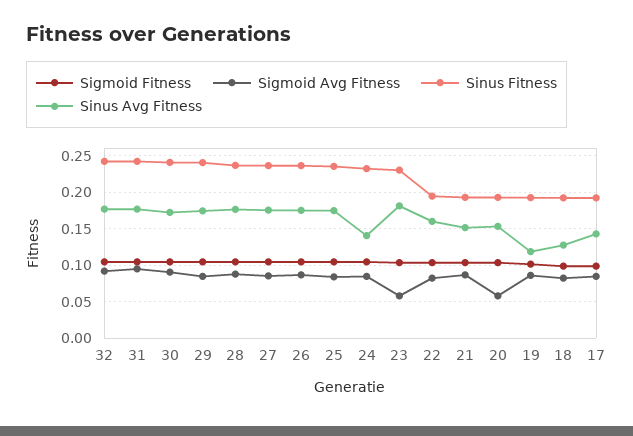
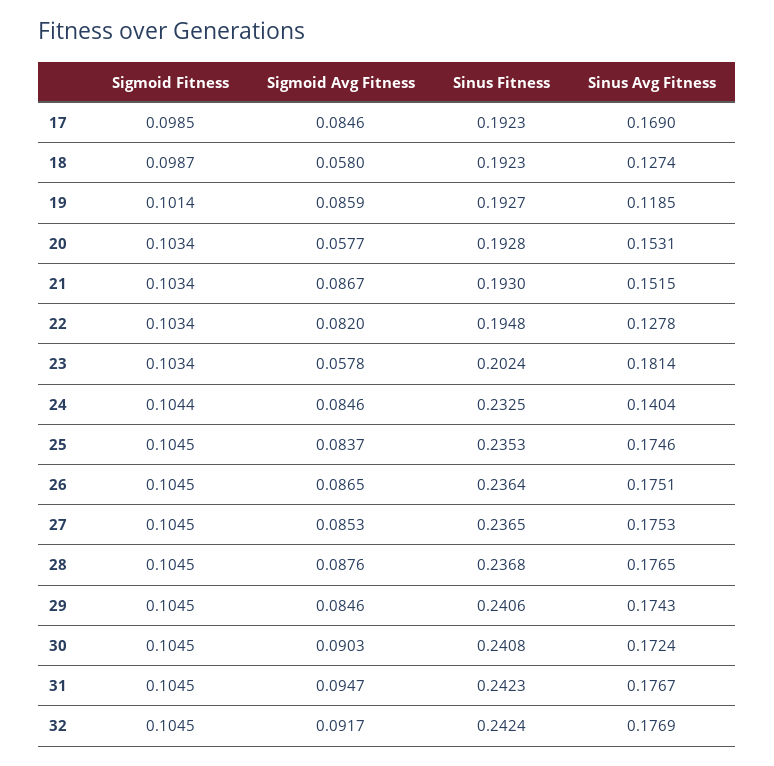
  {
    "Sigmoid Fitness": {
      "32": 0.1045,
      "31": 0.1045,
      "30": 0.1045,
      "29": 0.1045,
      "28": 0.1045,
      "27": 0.1045,
      "26": 0.1045,
      "25": 0.1045,
      "24": 0.1044,
      "23": 0.1034,
      "22": 0.1034,
      "21": 0.1034,
      "20": 0.1034,
      "19": 0.1014,
      "18": 0.0987,
      "17": 0.0985
    },
    "Sigmoid Avg Fitness": {
      "32": 0.0917,
      "31": 0.0947,
      "30": 0.0903,
      "29": 0.0846,
      "28": 0.0876,
      "27": 0.0853,
      "26": 0.0865,
      "25": 0.0837,
      "24": 0.0846,
      "23": 0.0578,
      "22": 0.082,
      "21": 0.0867,
      "20": 0.0577,
      "19": 0.0859,
-     "18": 0.08,
+     "18": 0.058,
      "17": 0.0846
    },
    "Sinus Fitness": {
      "32": 0.2424,
      "31": 0.2423,
      "30": 0.2408,
      "29": 0.2406,
      "28": 0.2368,
      "27": 0.2365,
      "26": 0.2364,
      "25": 0.2353,
      "24": 0.2325,
-     "23": 0.23,
+     "23": 0.2024,
      "22": 0.1948,
      "21": 0.193,
      "20": 0.1928,
      "19": 0.1927,
      "18": 0.1923,
      "17": 0.1923
    },
    "Sinus Avg Fitness": {
      "32": 0.1769,
      "31": 0.1767,
      "30": 0.1724,
      "29": 0.1743,
      "28": 0.1765,
      "27": 0.1753,
      "26": 0.1751,
      "25": 0.1746,
      "24": 0.1404,
      "23": 0.1814,
-     "22": 0.16,
+     "22": 0.1278,
      "21": 0.1515,
      "20": 0.1531,
      "19": 0.1185,
      "18": 0.1274,
-     "17": 0.14
+     "17": 0.169
    }
  }

